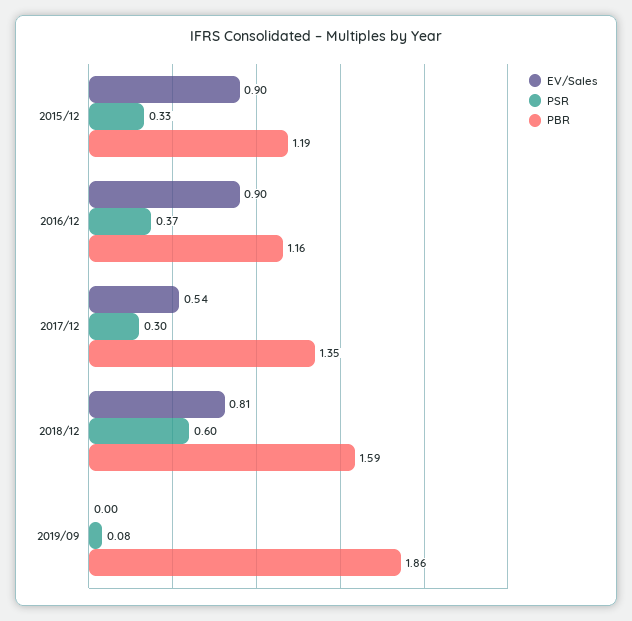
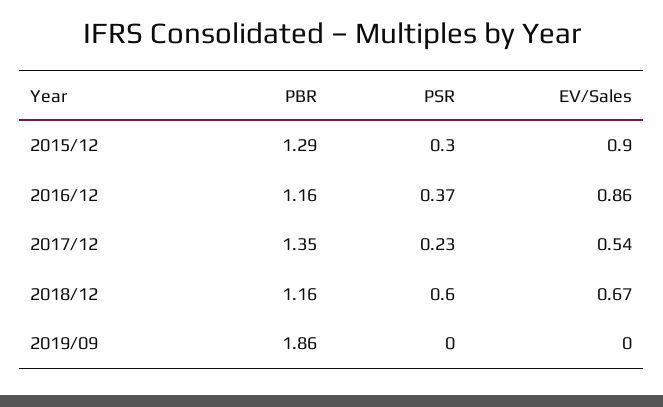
  {
    "EV/Sales": {
      "2015/12": 0.9,
-     "2016/12": 0.9,
+     "2016/12": 0.86,
      "2017/12": 0.54,
-     "2018/12": 0.81,
+     "2018/12": 0.67,
      "2019/09": 0
    },
    "PSR": {
-     "2015/12": 0.33,
+     "2015/12": 0.3,
      "2016/12": 0.37,
-     "2017/12": 0.3,
+     "2017/12": 0.23,
      "2018/12": 0.6,
-     "2019/09": 0.08
+     "2019/09": 0
    },
    "PBR": {
-     "2015/12": 1.19,
+     "2015/12": 1.29,
      "2016/12": 1.16,
      "2017/12": 1.35,
-     "2018/12": 1.59,
+     "2018/12": 1.16,
      "2019/09": 1.86
    }
  }

